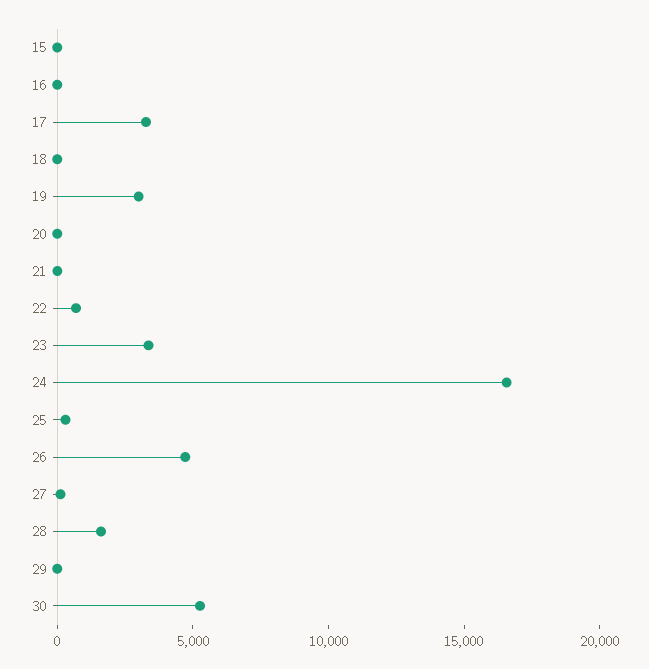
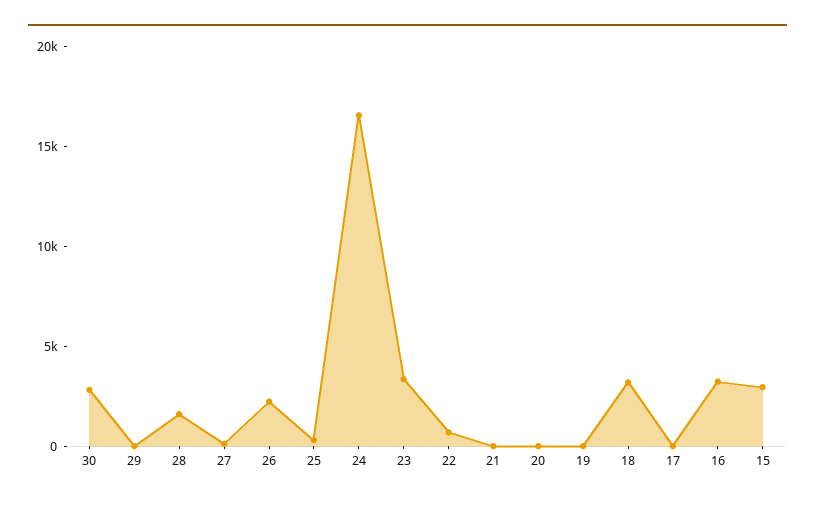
  {
-   "15": 0,
+   "15": 3000,
-   "16": 0,
+   "16": 3000,
-   "17": 3000,
+   "17": 0,
-   "18": 0,
+   "18": 3000,
-   "19": 3000,
+   "19": 0,
    "20": 0,
    "21": 0,
    "22": 1000,
    "23": 3000,
    "24": 17000,
    "25": 0,
-   "26": 5000,
+   "26": 2000,
    "27": 0,
    "28": 2000,
    "29": 0,
-   "30": 5000
+   "30": 3000
  }

